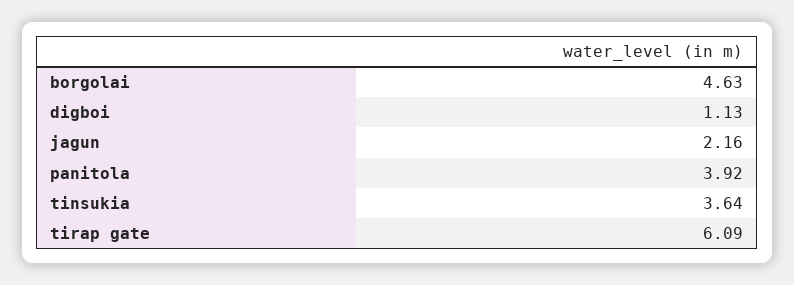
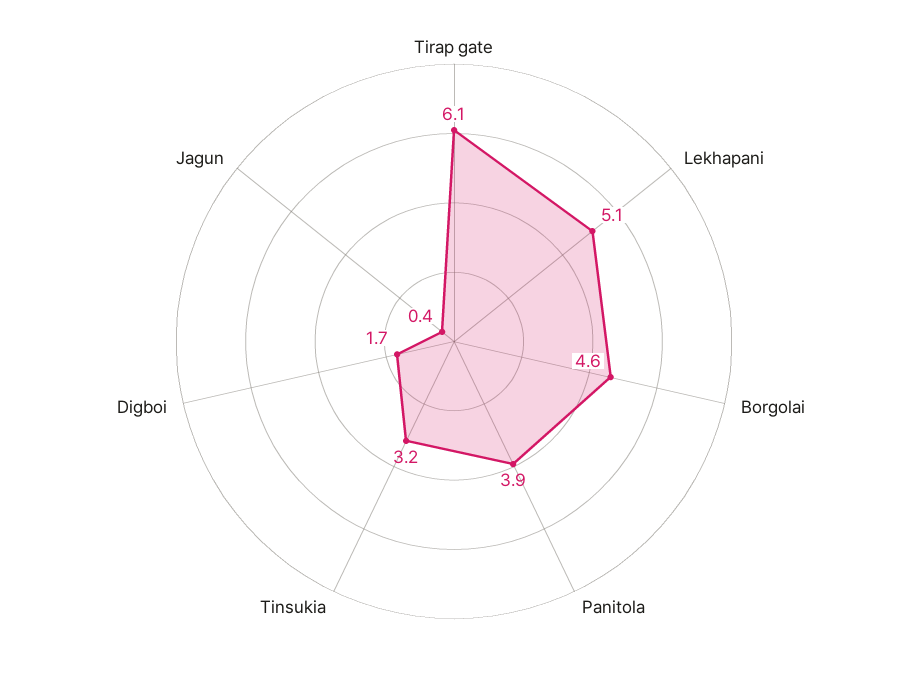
  {
    "borgolai": 4.63,
-   "digboi": 1.13,
+   "digboi": 1.7,
-   "jagun": 2.16,
+   "jagun": 0.4,
    "panitola": 3.92,
-   "tinsukia": 3.64,
+   "tinsukia": 3.2,
-   "tirap gate": 6.09
+   "tirap gate": 6.09,
+   "Lekhapani": 5.1
  }

